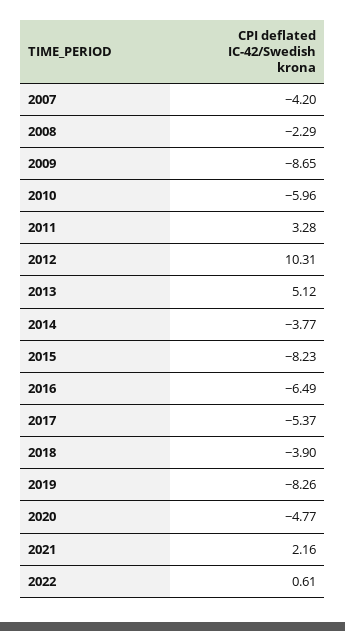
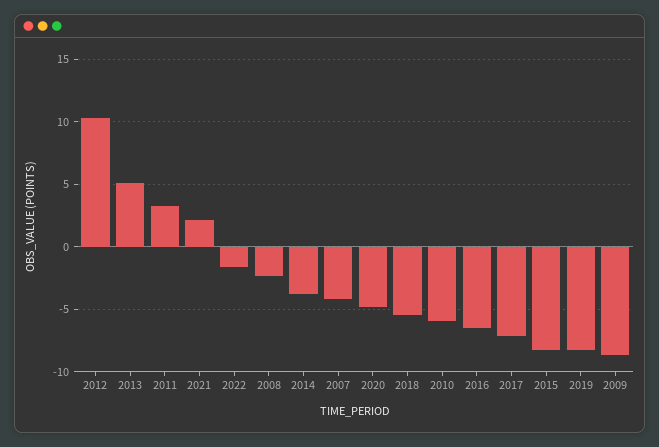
  {
    "2007": -4.2,
    "2008": -2.29,
    "2009": -8.65,
    "2010": -5.96,
    "2011": 3.28,
    "2012": 10.31,
    "2013": 5.12,
    "2014": -3.77,
    "2015": -8.23,
    "2016": -6.49,
-   "2017": -5.37,
+   "2017": -7,
-   "2018": -3.9,
+   "2018": -5.5,
    "2019": -8.26,
    "2020": -4.77,
    "2021": 2.16,
-   "2022": 0.61
+   "2022": -1.5
  }

